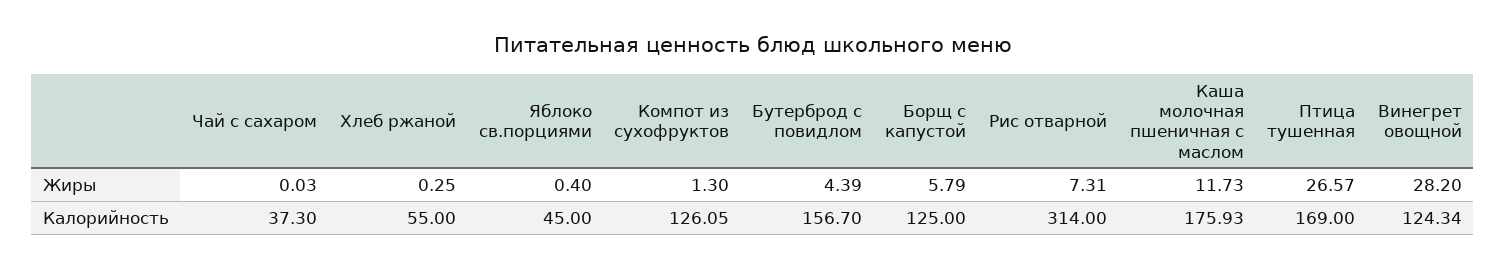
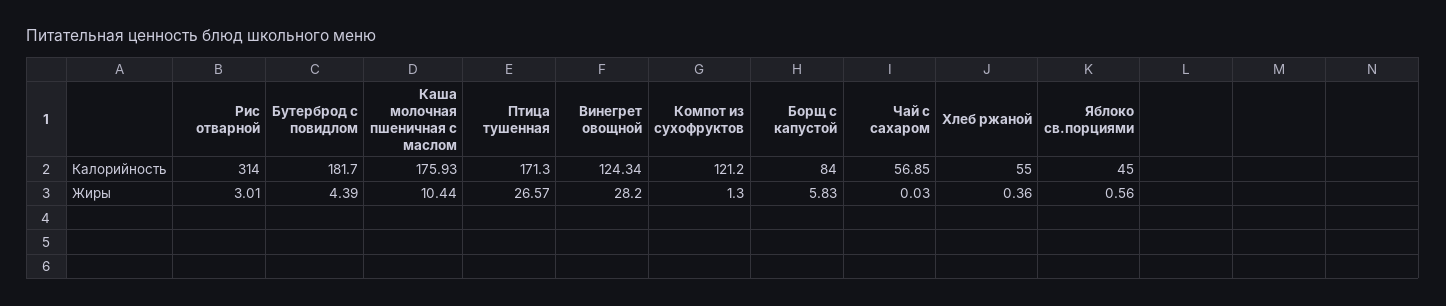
  {
    "Чай с сахаром": {
      "Жиры": 0.03,
-     "Калорийность": 37.3
+     "Калорийность": 56.85
    },
    "Хлеб ржаной": {
-     "Жиры": 0.25,
+     "Жиры": 0.36,
      "Калорийность": 55
    },
    "Яблоко св.порциями": {
-     "Жиры": 0.4,
+     "Жиры": 0.56,
      "Калорийность": 45
    },
    "Компот из сухофруктов": {
      "Жиры": 1.3,
-     "Калорийность": 126.05
+     "Калорийность": 121.2
    },
    "Бутерброд с повидлом": {
      "Жиры": 4.39,
-     "Калорийность": 156.7
+     "Калорийность": 181.7
    },
    "Борщ с капустой": {
-     "Жиры": 5.79,
+     "Жиры": 5.83,
-     "Калорийность": 125
+     "Калорийность": 84
    },
    "Рис отварной": {
-     "Жиры": 7.31,
+     "Жиры": 3.01,
      "Калорийность": 314
    },
    "Каша молочная пшеничная с маслом": {
-     "Жиры": 11.73,
+     "Жиры": 10.44,
      "Калорийность": 175.93
    },
    "Птица тушенная": {
      "Жиры": 26.57,
-     "Калорийность": 169
+     "Калорийность": 171.3
    },
    "Винегрет овощной": {
      "Жиры": 28.2,
      "Калорийность": 124.34
    }
  }

